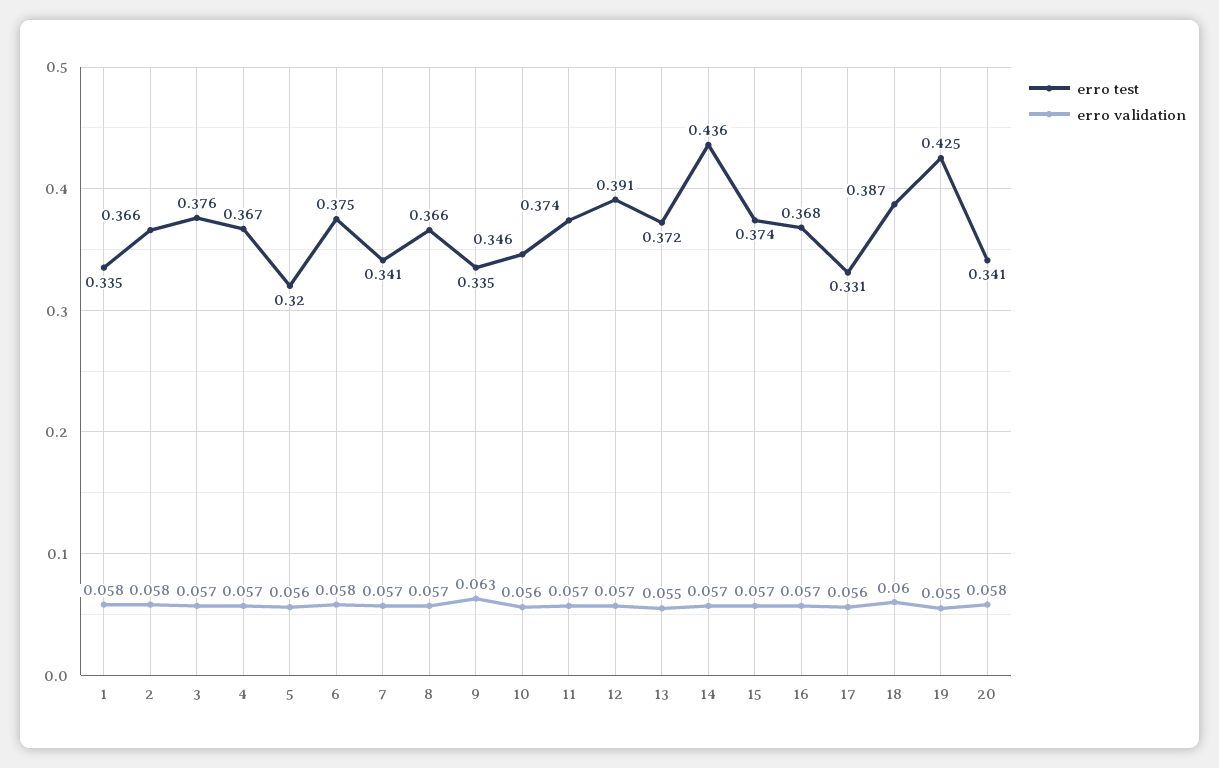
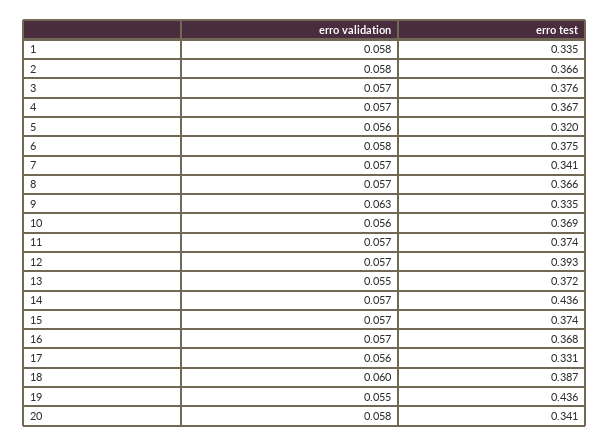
  {
    "erro test": {
      "1": 0.335,
      "2": 0.366,
      "3": 0.376,
      "4": 0.367,
      "5": 0.32,
      "6": 0.375,
      "7": 0.341,
      "8": 0.366,
      "9": 0.335,
-     "10": 0.346,
+     "10": 0.369,
      "11": 0.374,
-     "12": 0.391,
+     "12": 0.393,
      "13": 0.372,
      "14": 0.436,
      "15": 0.374,
      "16": 0.368,
      "17": 0.331,
      "18": 0.387,
-     "19": 0.425,
+     "19": 0.436,
      "20": 0.341
    },
    "erro validation": {
      "1": 0.058,
      "2": 0.058,
      "3": 0.057,
      "4": 0.057,
      "5": 0.056,
      "6": 0.058,
      "7": 0.057,
      "8": 0.057,
      "9": 0.063,
      "10": 0.056,
      "11": 0.057,
      "12": 0.057,
      "13": 0.055,
      "14": 0.057,
      "15": 0.057,
      "16": 0.057,
      "17": 0.056,
      "18": 0.06,
      "19": 0.055,
      "20": 0.058
    }
  }

